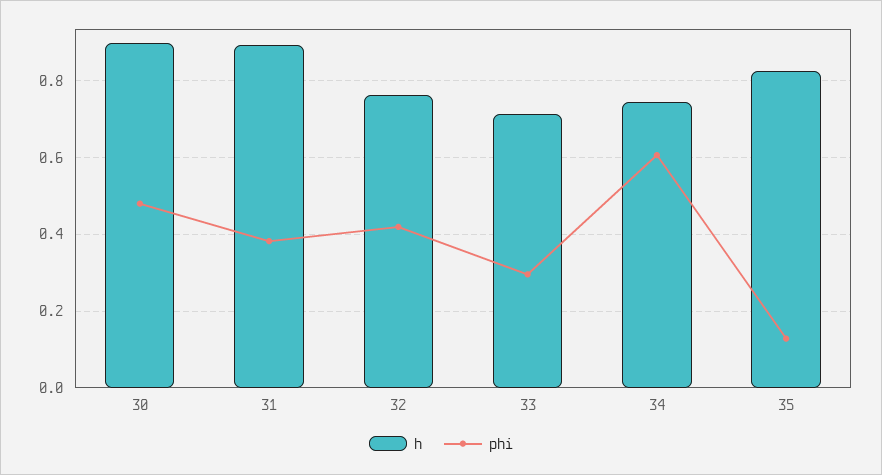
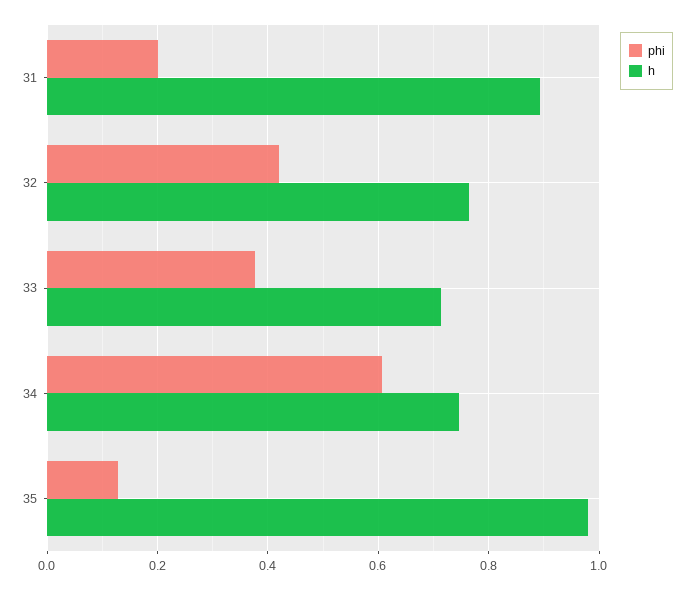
  {
    "h": {
-     "30": 0.9,
      "31": 0.9,
      "32": 0.76,
      "33": 0.72,
      "34": 0.74,
-     "35": 0.82
+     "35": 0.98
    },
    "phi": {
-     "30": 0.48,
-     "31": 0.38,
+     "31": 0.2,
      "32": 0.42,
-     "33": 0.3,
+     "33": 0.38,
      "34": 0.6,
      "35": 0.12
    }
  }

